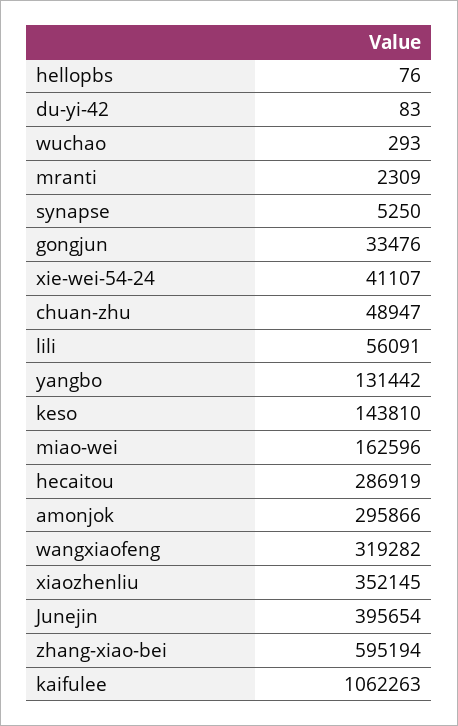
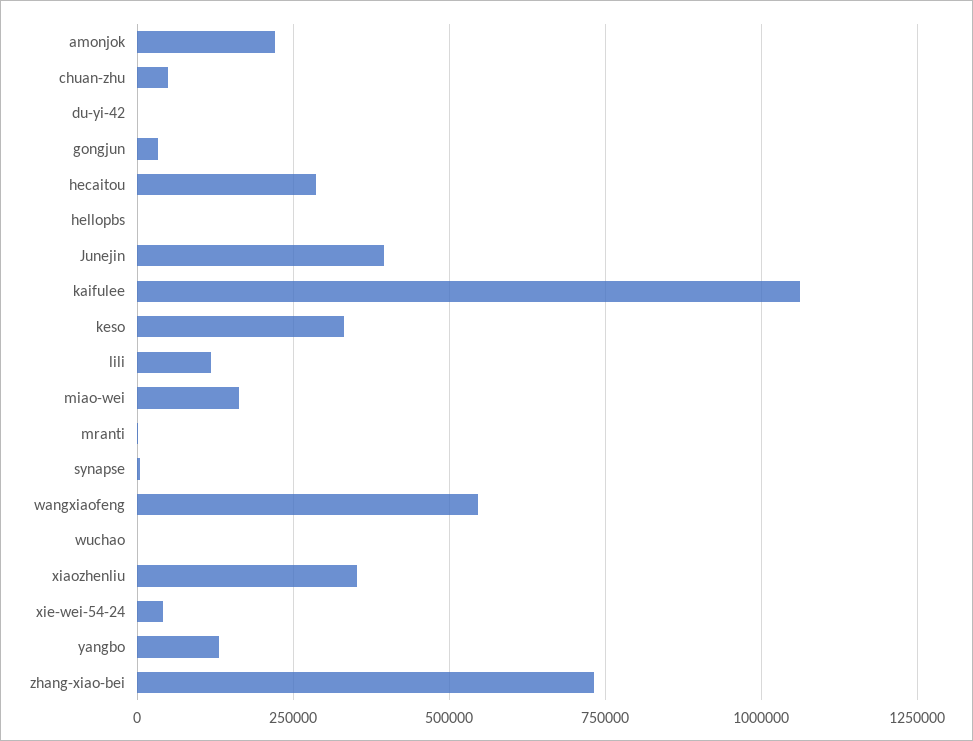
  {
    "hellopbs": 76,
    "du-yi-42": 83,
    "wuchao": 293,
    "mranti": 2309,
    "synapse": 5250,
    "gongjun": 33476,
    "xie-wei-54-24": 41107,
    "chuan-zhu": 48947,
-   "lili": 56091,
+   "lili": 125000,
    "yangbo": 131442,
-   "keso": 143810,
+   "keso": 325000,
    "miao-wei": 162596,
    "hecaitou": 286919,
-   "amonjok": 295866,
+   "amonjok": 225000,
-   "wangxiaofeng": 319282,
+   "wangxiaofeng": 550000,
    "xiaozhenliu": 352145,
    "Junejin": 395654,
-   "zhang-xiao-bei": 595194,
+   "zhang-xiao-bei": 725000,
    "kaifulee": 1062263
  }

